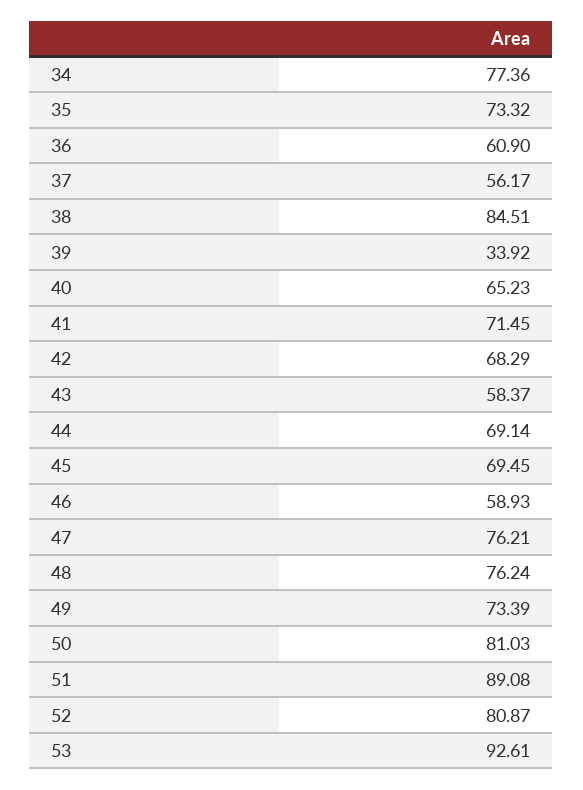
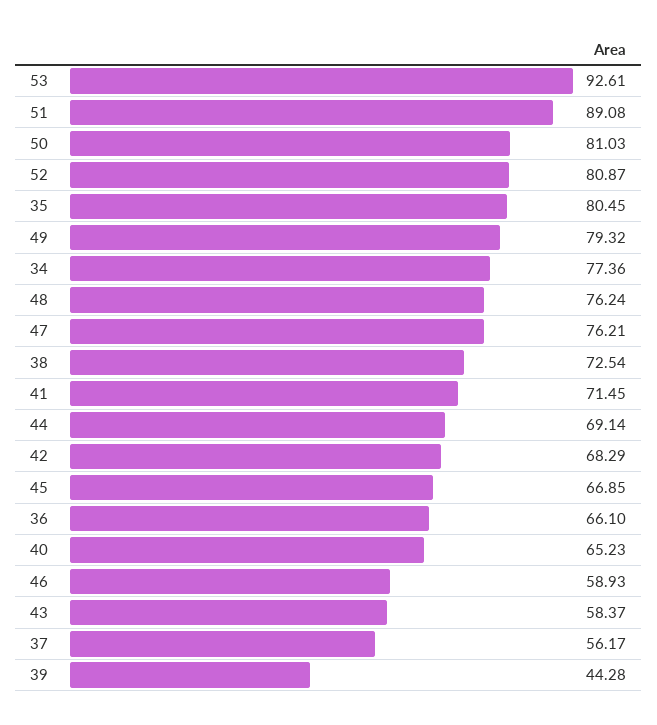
  {
    "34": 77.36,
-   "35": 73.32,
+   "35": 80.45,
-   "36": 60.9,
+   "36": 66.1,
    "37": 56.17,
-   "38": 84.51,
+   "38": 72.54,
-   "39": 33.92,
+   "39": 44.28,
    "40": 65.23,
    "41": 71.45,
    "42": 68.29,
    "43": 58.37,
    "44": 69.14,
-   "45": 69.45,
+   "45": 66.85,
    "46": 58.93,
    "47": 76.21,
    "48": 76.24,
-   "49": 73.39,
+   "49": 79.32,
    "50": 81.03,
    "51": 89.08,
    "52": 80.87,
    "53": 92.61
  }

